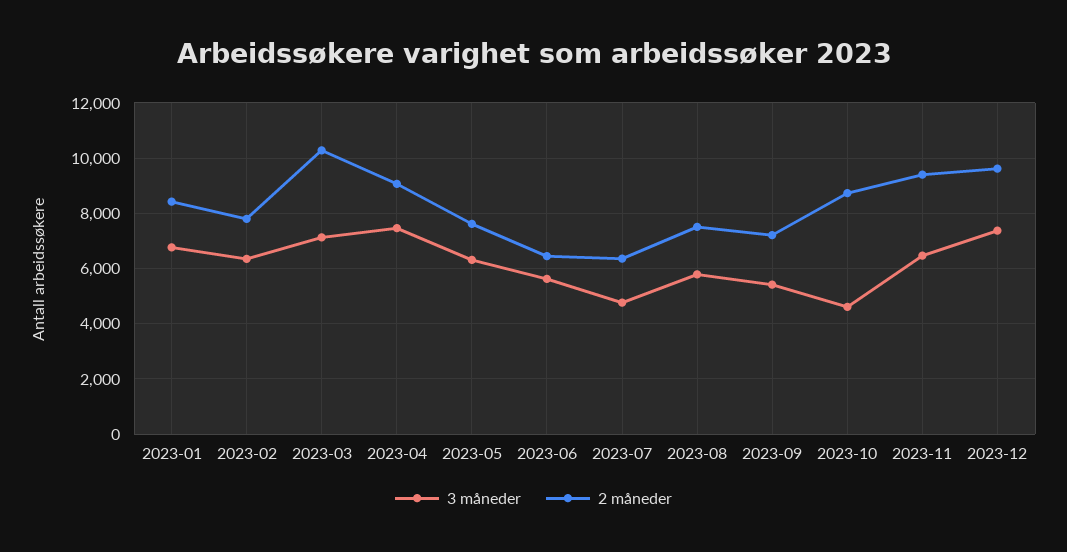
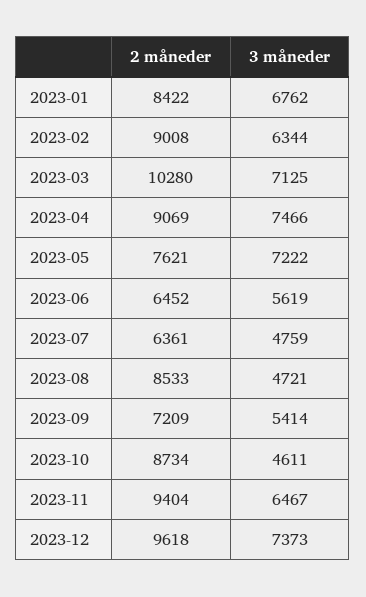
  {
    "3 måneder": {
      "2023-01": 6762,
      "2023-02": 6344,
      "2023-03": 7125,
      "2023-04": 7466,
-     "2023-05": 6250,
+     "2023-05": 7222,
      "2023-06": 5619,
      "2023-07": 4759,
-     "2023-08": 5750,
+     "2023-08": 4721,
      "2023-09": 5414,
      "2023-10": 4611,
      "2023-11": 6467,
      "2023-12": 7373
    },
    "2 måneder": {
      "2023-01": 8422,
-     "2023-02": 7750,
+     "2023-02": 9008,
      "2023-03": 10280,
      "2023-04": 9069,
      "2023-05": 7621,
      "2023-06": 6452,
      "2023-07": 6361,
-     "2023-08": 7500,
+     "2023-08": 8533,
      "2023-09": 7209,
      "2023-10": 8734,
      "2023-11": 9404,
      "2023-12": 9618
    }
  }

